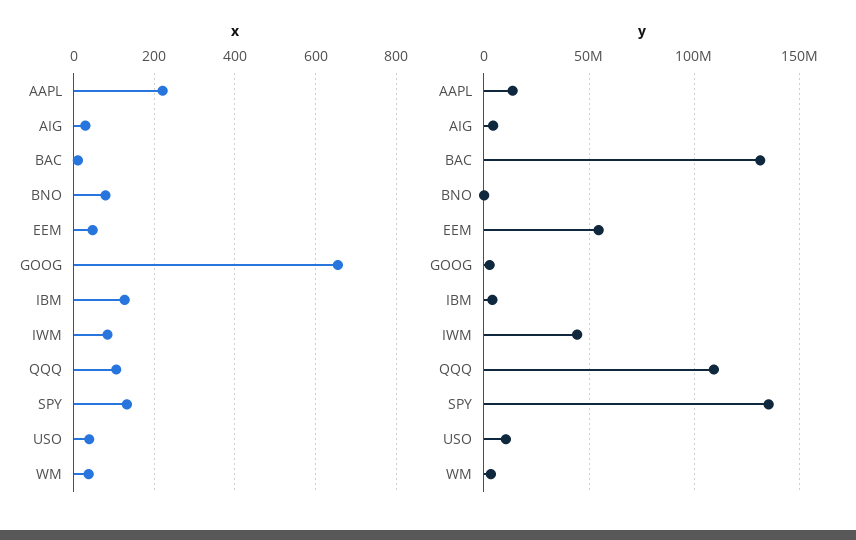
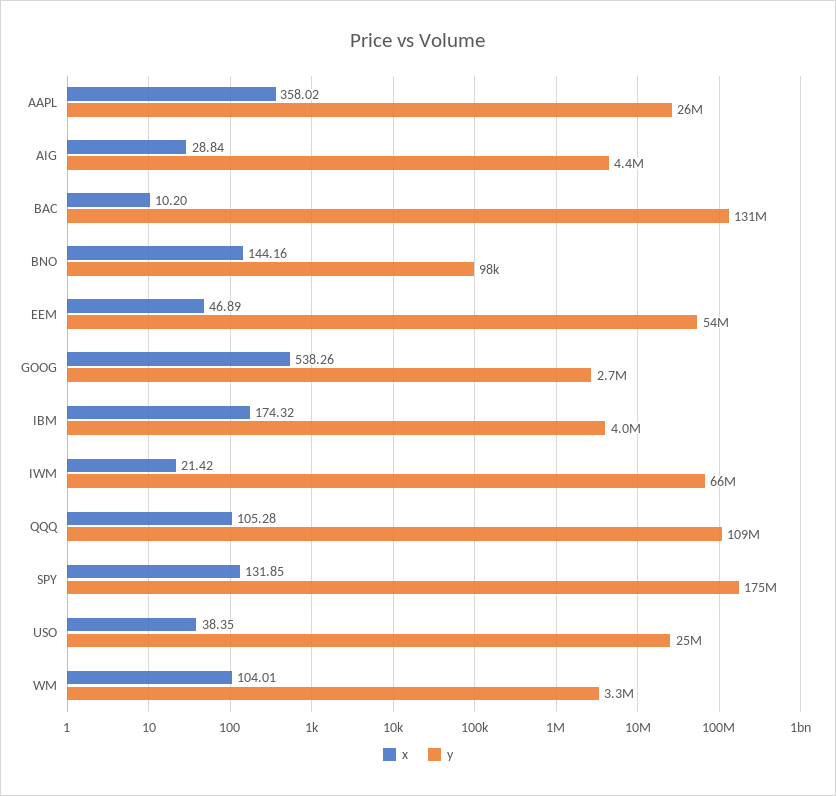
  {
    "x": {
-     "AAPL": 220,
+     "AAPL": 358.02,
      "AIG": 28.84,
      "BAC": 10.2,
-     "BNO": 80,
+     "BNO": 144.16,
      "EEM": 46.89,
-     "GOOG": 660,
+     "GOOG": 538.26,
-     "IBM": 120,
+     "IBM": 174.32,
-     "IWM": 80,
+     "IWM": 21.42,
      "QQQ": 105.28,
      "SPY": 131.85,
      "USO": 38.35,
-     "WM": 40
+     "WM": 104.01
    },
    "y": {
-     "AAPL": 15000000,
+     "AAPL": 26000000,
      "AIG": 4400000,
      "BAC": 131000000,
      "BNO": 98000,
      "EEM": 54000000,
      "GOOG": 2700000,
      "IBM": 4000000,
-     "IWM": 45000000,
+     "IWM": 66000000,
      "QQQ": 109000000,
-     "SPY": 135000000,
+     "SPY": 175000000,
-     "USO": 10000000,
+     "USO": 25000000,
      "WM": 3300000
    }
  }

